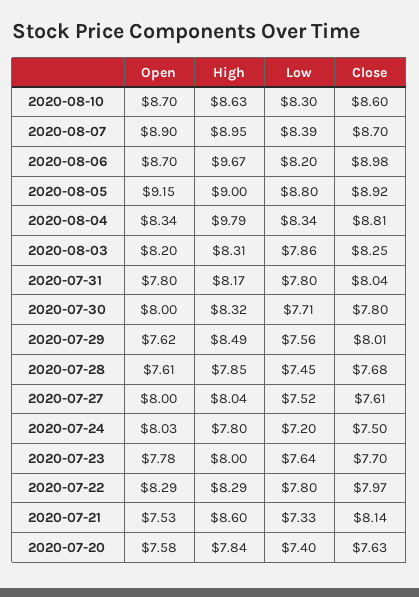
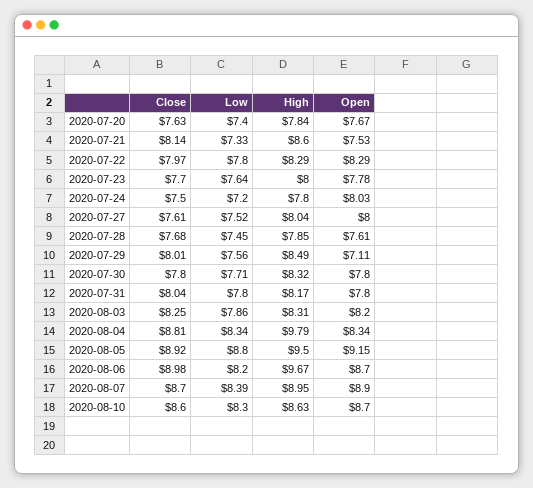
  {
    "Open": {
      "2020-08-10": 8.7,
      "2020-08-07": 8.9,
      "2020-08-06": 8.7,
      "2020-08-05": 9.15,
      "2020-08-04": 8.34,
      "2020-08-03": 8.2,
      "2020-07-31": 7.8,
-     "2020-07-30": 8,
+     "2020-07-30": 7.8,
-     "2020-07-29": 7.62,
+     "2020-07-29": 7.11,
      "2020-07-28": 7.61,
      "2020-07-27": 8,
      "2020-07-24": 8.03,
      "2020-07-23": 7.78,
      "2020-07-22": 8.29,
      "2020-07-21": 7.53,
-     "2020-07-20": 7.58
+     "2020-07-20": 7.67
    },
    "High": {
      "2020-08-10": 8.63,
      "2020-08-07": 8.95,
      "2020-08-06": 9.67,
-     "2020-08-05": 9,
+     "2020-08-05": 9.5,
      "2020-08-04": 9.79,
      "2020-08-03": 8.31,
      "2020-07-31": 8.17,
      "2020-07-30": 8.32,
      "2020-07-29": 8.49,
      "2020-07-28": 7.85,
      "2020-07-27": 8.04,
      "2020-07-24": 7.8,
      "2020-07-23": 8,
      "2020-07-22": 8.29,
      "2020-07-21": 8.6,
      "2020-07-20": 7.84
    },
    "Low": {
      "2020-08-10": 8.3,
      "2020-08-07": 8.39,
      "2020-08-06": 8.2,
      "2020-08-05": 8.8,
      "2020-08-04": 8.34,
      "2020-08-03": 7.86,
      "2020-07-31": 7.8,
      "2020-07-30": 7.71,
      "2020-07-29": 7.56,
      "2020-07-28": 7.45,
      "2020-07-27": 7.52,
      "2020-07-24": 7.2,
      "2020-07-23": 7.64,
      "2020-07-22": 7.8,
      "2020-07-21": 7.33,
      "2020-07-20": 7.4
    },
    "Close": {
      "2020-08-10": 8.6,
      "2020-08-07": 8.7,
      "2020-08-06": 8.98,
      "2020-08-05": 8.92,
      "2020-08-04": 8.81,
      "2020-08-03": 8.25,
      "2020-07-31": 8.04,
      "2020-07-30": 7.8,
      "2020-07-29": 8.01,
      "2020-07-28": 7.68,
      "2020-07-27": 7.61,
      "2020-07-24": 7.5,
      "2020-07-23": 7.7,
      "2020-07-22": 7.97,
      "2020-07-21": 8.14,
      "2020-07-20": 7.63
    }
  }

